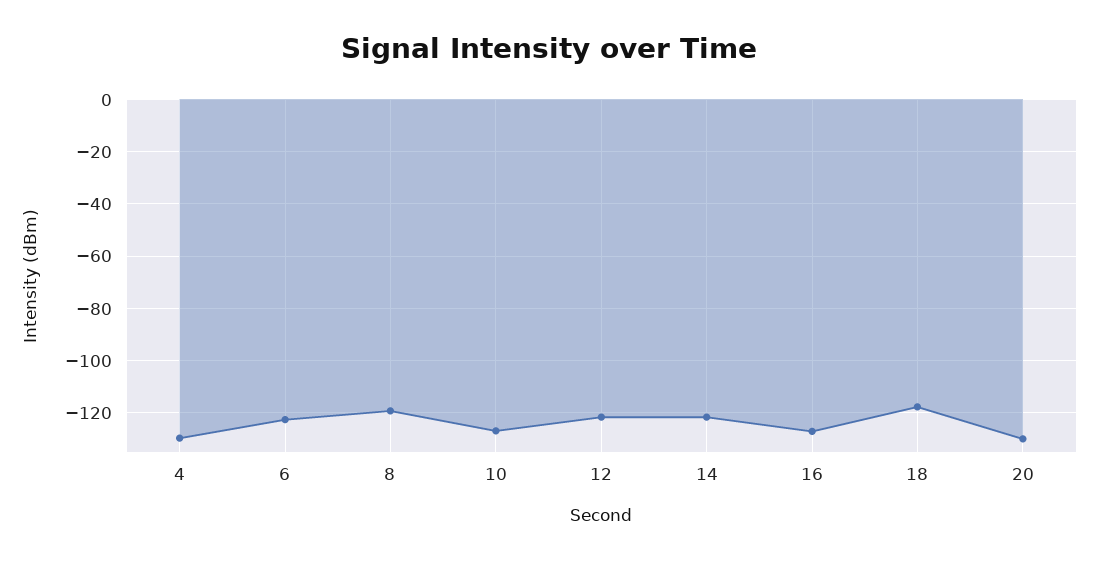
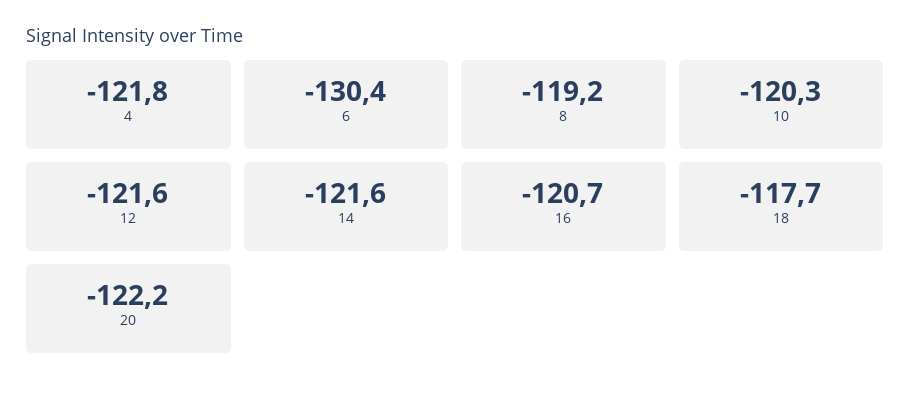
  {
-   "4": -130,
+   "4": -121.8,
-   "6": -122.5,
+   "6": -130.4,
    "8": -119.2,
-   "10": -127.5,
+   "10": -120.3,
    "12": -121.6,
    "14": -121.6,
-   "16": -127.5,
+   "16": -120.7,
    "18": -117.7,
-   "20": -130
+   "20": -122.2
  }

